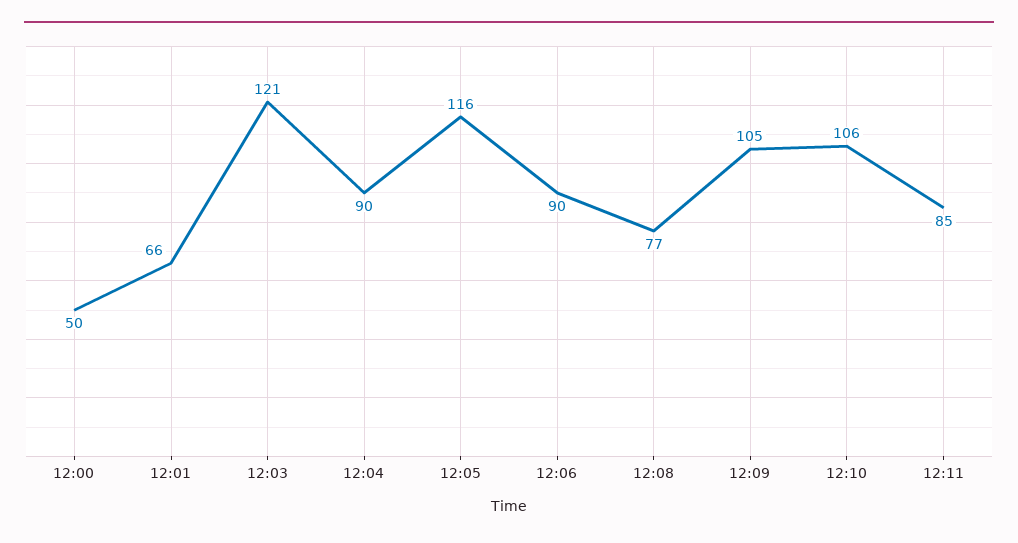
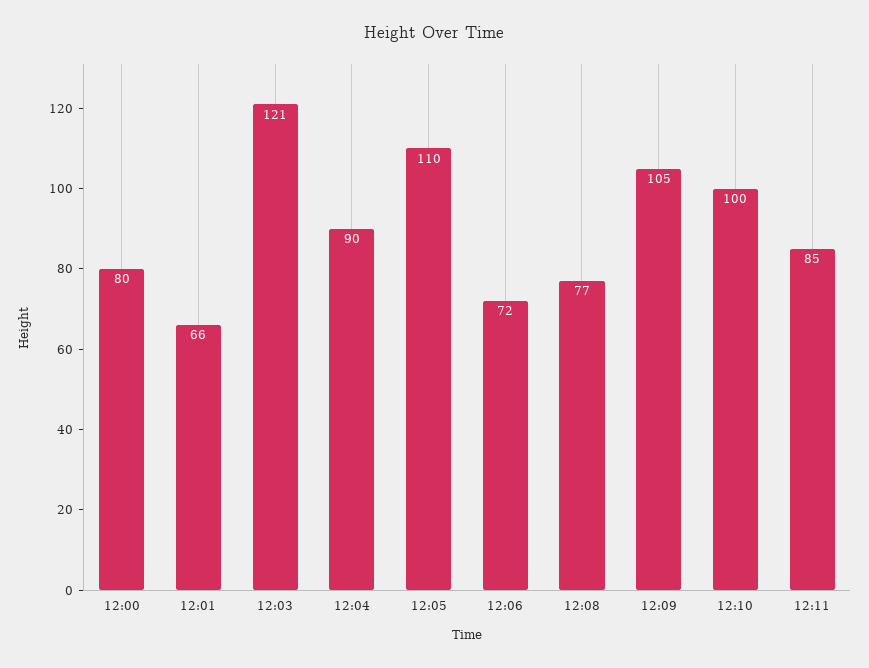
  {
-   "12:00": 50,
+   "12:00": 80,
    "12:01": 66,
    "12:03": 121,
    "12:04": 90,
-   "12:05": 116,
+   "12:05": 110,
-   "12:06": 90,
+   "12:06": 72,
    "12:08": 77,
    "12:09": 105,
-   "12:10": 106,
+   "12:10": 100,
    "12:11": 85
  }

